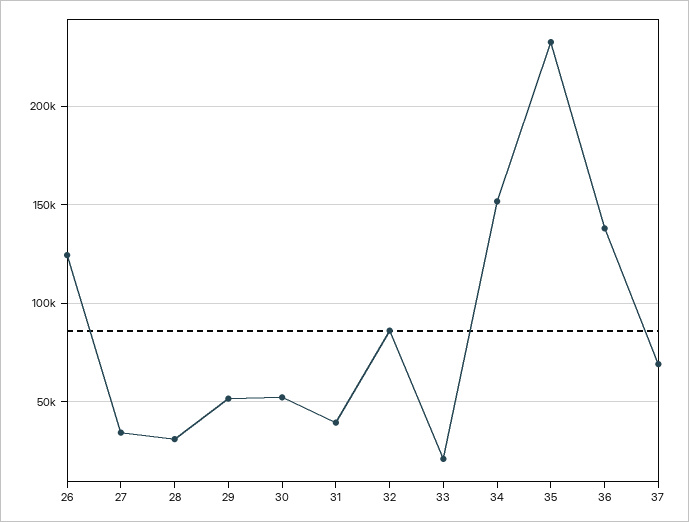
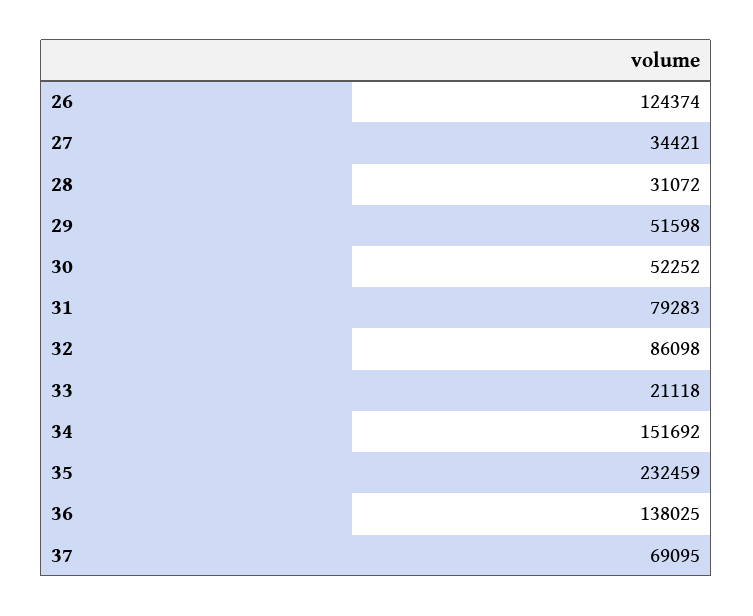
  {
    "26": 124374,
    "27": 34421,
    "28": 31072,
    "29": 51598,
    "30": 52252,
-   "31": 40000,
+   "31": 79283,
    "32": 86098,
    "33": 21118,
    "34": 151692,
    "35": 232459,
    "36": 138025,
    "37": 69095
  }

